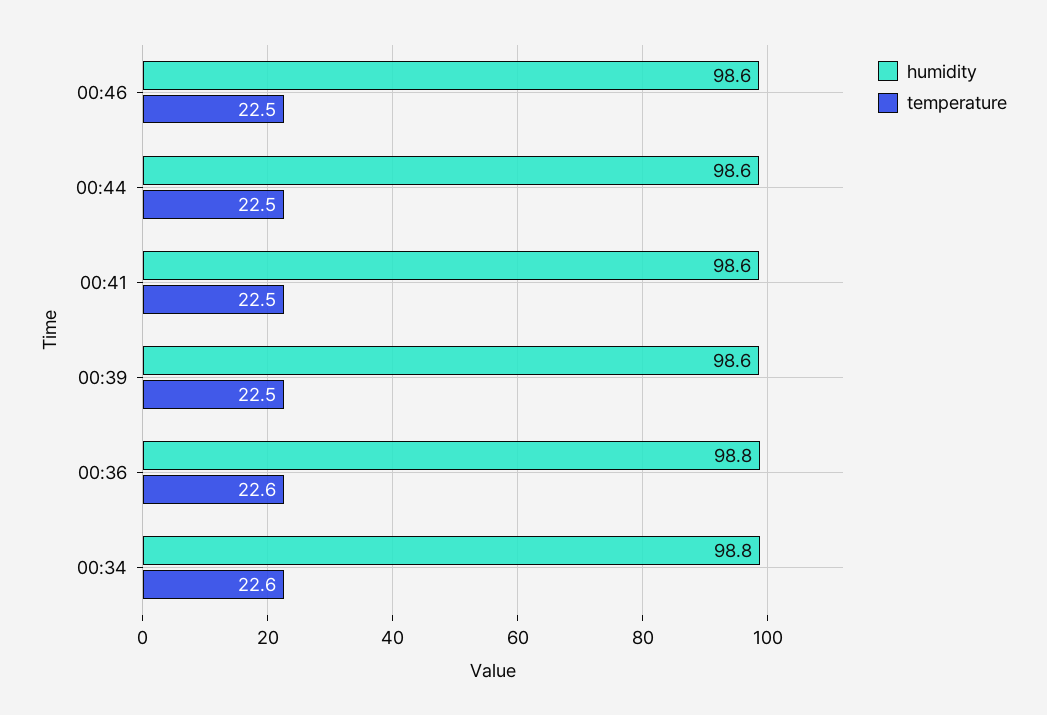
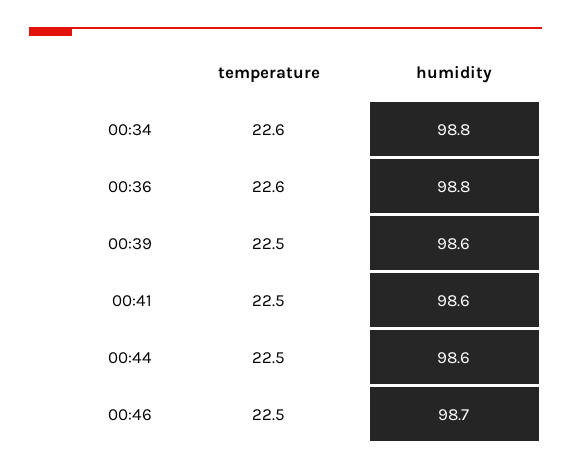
  {
    "humidity": {
-     "00:46": 98.6,
+     "00:46": 98.7,
      "00:44": 98.6,
      "00:41": 98.6,
      "00:39": 98.6,
      "00:36": 98.8,
      "00:34": 98.8
    },
    "temperature": {
      "00:46": 22.5,
      "00:44": 22.5,
      "00:41": 22.5,
      "00:39": 22.5,
      "00:36": 22.6,
      "00:34": 22.6
    }
  }

